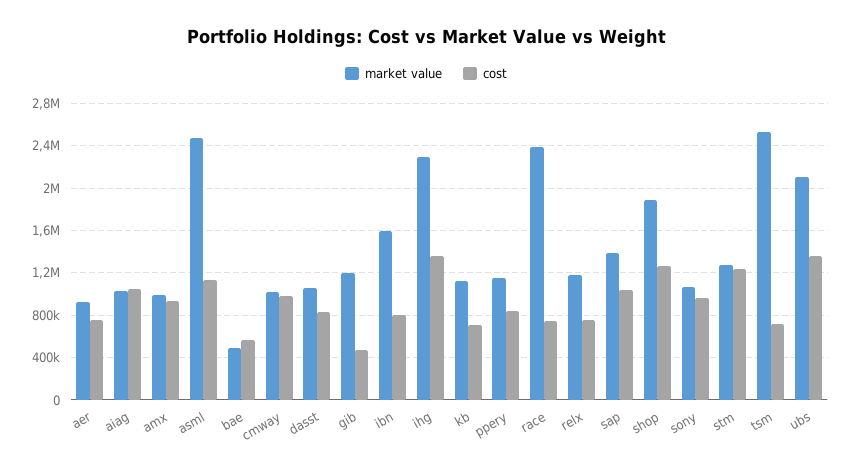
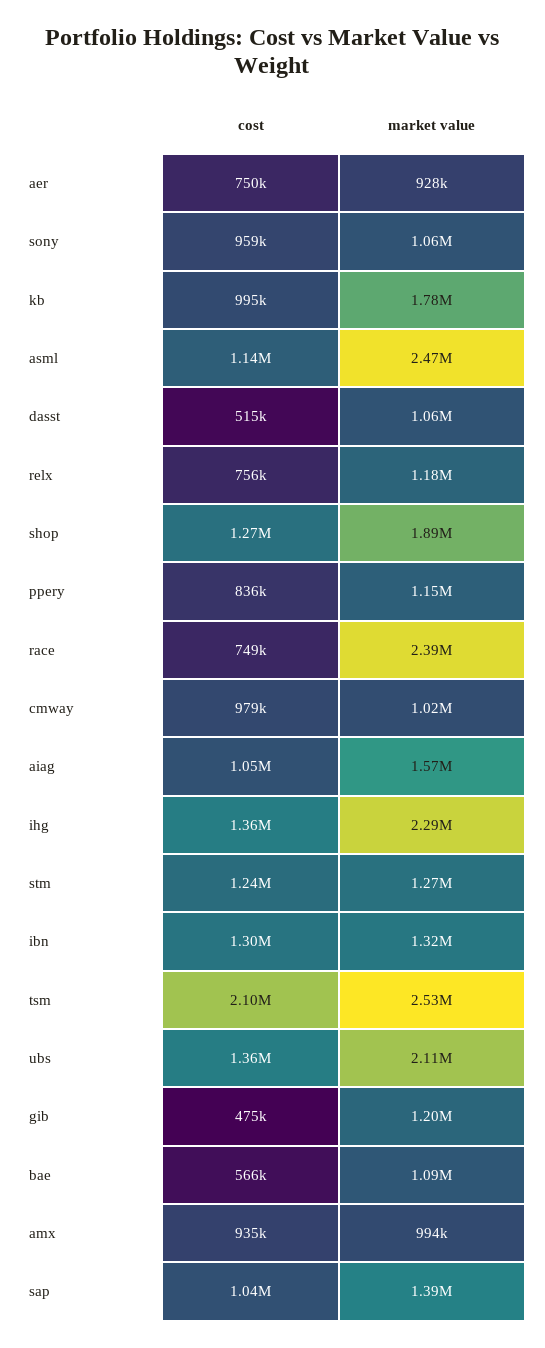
  {
    "market value": {
      "aer": 928000,
-     "aiag": 1000000,
+     "aiag": 1570000,
      "amx": 994000,
      "asml": 2470000,
-     "bae": 500000,
+     "bae": 1090000,
      "cmway": 1020000,
      "dasst": 1060000,
      "gib": 1200000,
-     "ibn": 1600000,
+     "ibn": 1320000,
      "ihg": 2290000,
-     "kb": 1100000,
+     "kb": 1780000,
      "ppery": 1150000,
      "race": 2390000,
      "relx": 1180000,
      "sap": 1390000,
      "shop": 1890000,
      "sony": 1060000,
      "stm": 1270000,
      "tsm": 2530000,
      "ubs": 2110000
    },
    "cost": {
      "aer": 750000,
      "aiag": 1050000,
      "amx": 935000,
      "asml": 1140000,
      "bae": 566000,
      "cmway": 979000,
-     "dasst": 800000,
+     "dasst": 515000,
      "gib": 475000,
-     "ibn": 800000,
+     "ibn": 1300000,
      "ihg": 1360000,
-     "kb": 700000,
+     "kb": 995000,
      "ppery": 836000,
      "race": 749000,
      "relx": 756000,
      "sap": 1040000,
      "shop": 1270000,
      "sony": 959000,
      "stm": 1240000,
-     "tsm": 700000,
+     "tsm": 2100000,
      "ubs": 1360000
    }
  }

